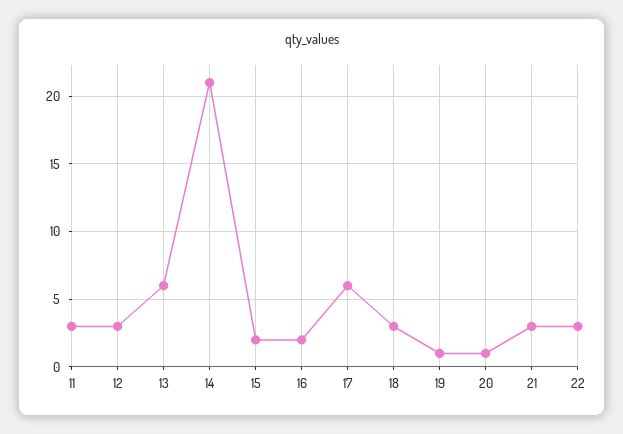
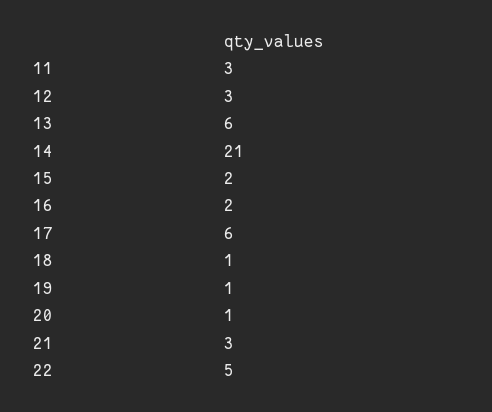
  {
    "11": 3,
    "12": 3,
    "13": 6,
    "14": 21,
    "15": 2,
    "16": 2,
    "17": 6,
-   "18": 3,
+   "18": 1,
    "19": 1,
    "20": 1,
    "21": 3,
-   "22": 3
+   "22": 5
  }

